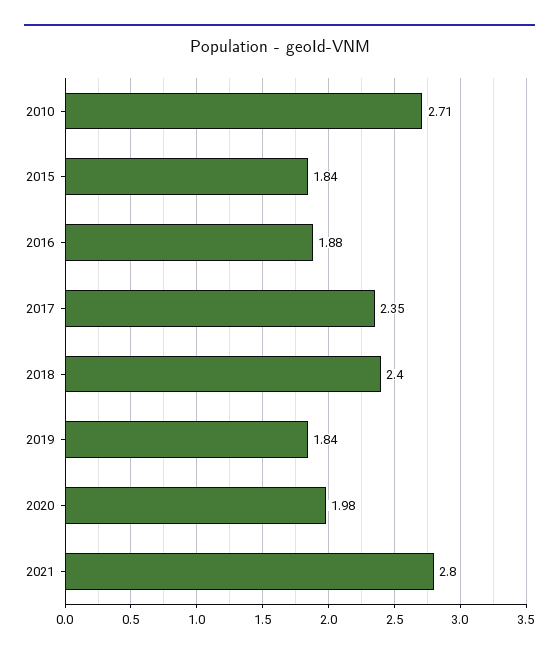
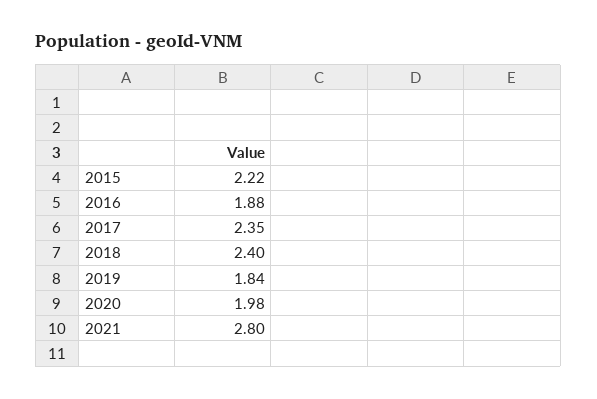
  {
-   "2010": 2.71,
-   "2015": 1.84,
+   "2015": 2.22,
    "2016": 1.88,
    "2017": 2.35,
    "2018": 2.4,
    "2019": 1.84,
    "2020": 1.98,
    "2021": 2.8
  }

